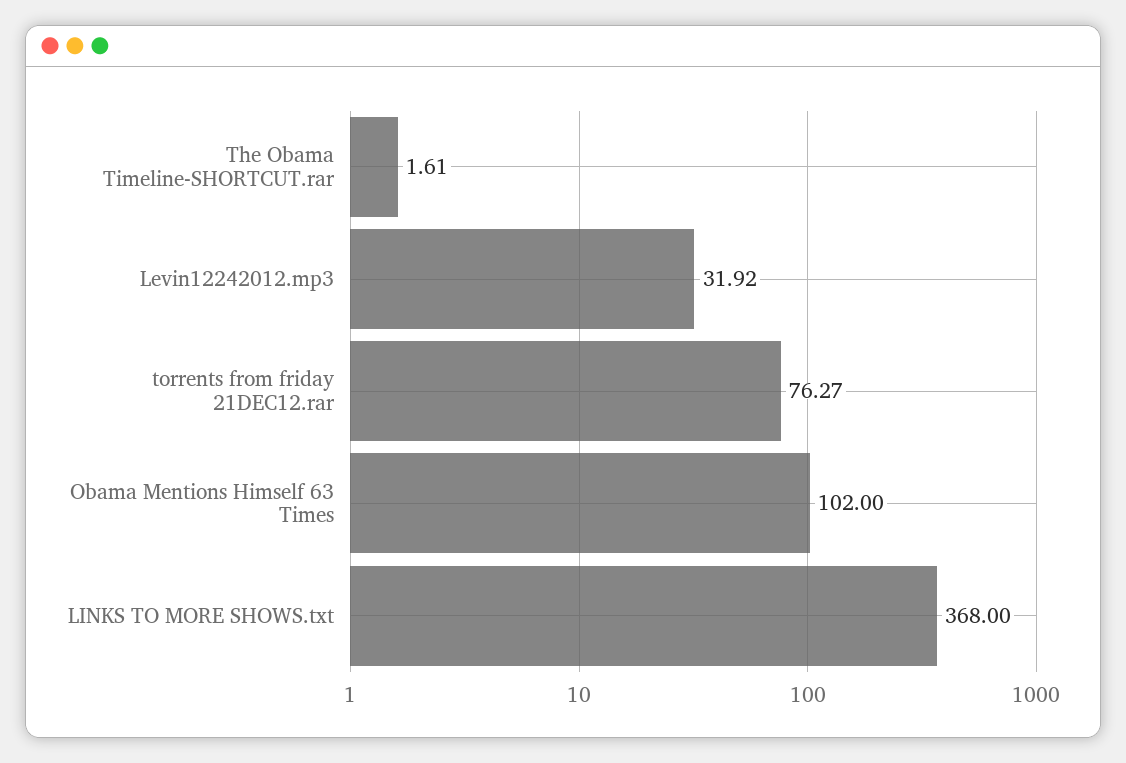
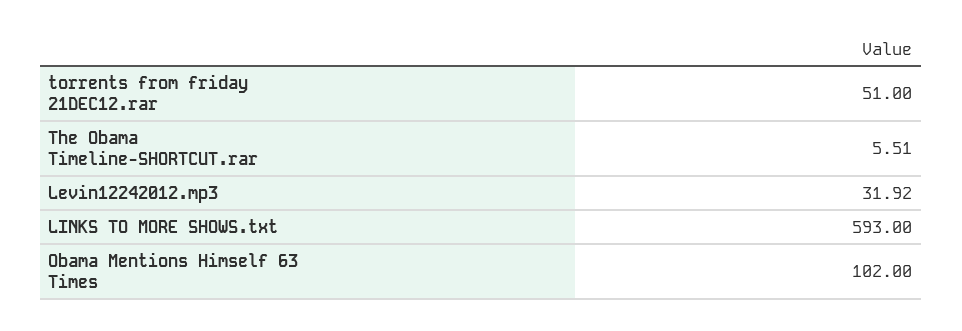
  {
-   "The Obama Timeline-SHORTCUT.rar": 1.61,
+   "The Obama Timeline-SHORTCUT.rar": 5.51,
    "Levin12242012.mp3": 31.92,
-   "torrents from friday 21DEC12.rar": 76.27,
+   "torrents from friday 21DEC12.rar": 51,
    "Obama Mentions Himself 63 Times": 102,
-   "LINKS TO MORE SHOWS.txt": 368
+   "LINKS TO MORE SHOWS.txt": 593
  }

